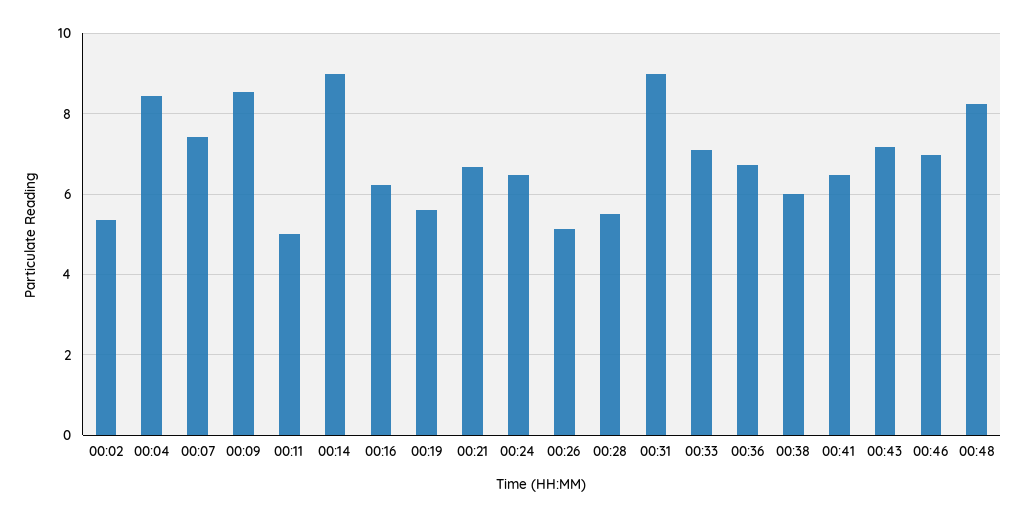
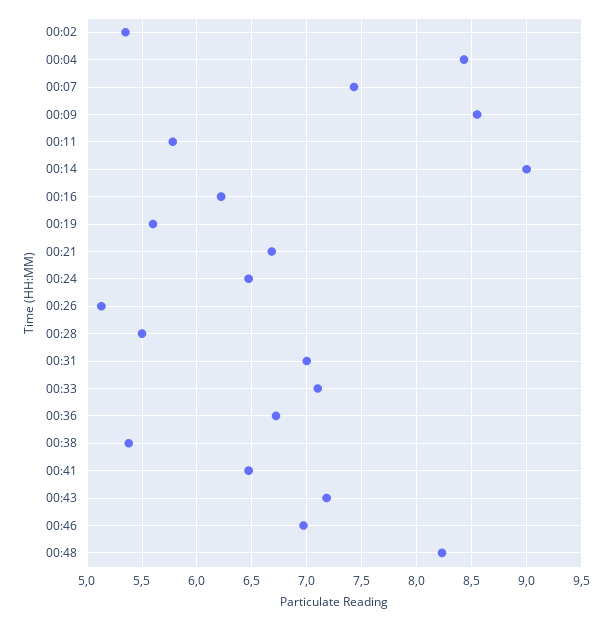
  {
    "00:02": 5.4,
    "00:04": 8.4,
    "00:07": 7.4,
    "00:09": 8.6,
-   "00:11": 5,
+   "00:11": 5.8,
    "00:14": 9,
    "00:16": 6.2,
    "00:19": 5.6,
    "00:21": 6.7,
    "00:24": 6.5,
    "00:26": 5.1,
    "00:28": 5.5,
-   "00:31": 9,
+   "00:31": 7,
    "00:33": 7.1,
    "00:36": 6.7,
-   "00:38": 6,
+   "00:38": 5.4,
    "00:41": 6.5,
    "00:43": 7.2,
    "00:46": 7,
    "00:48": 8.2
  }

